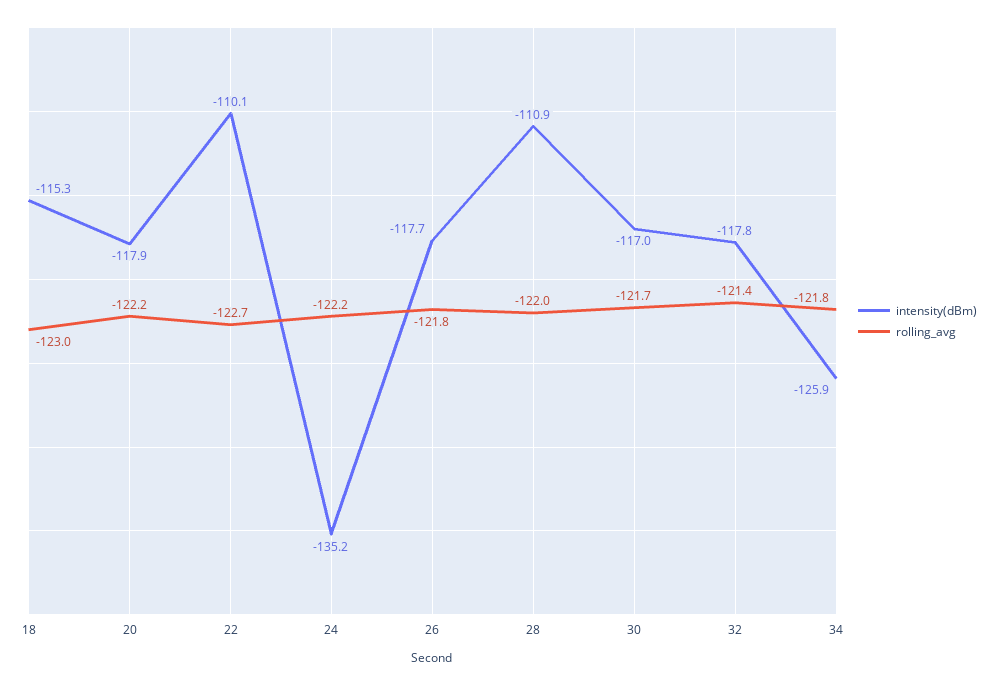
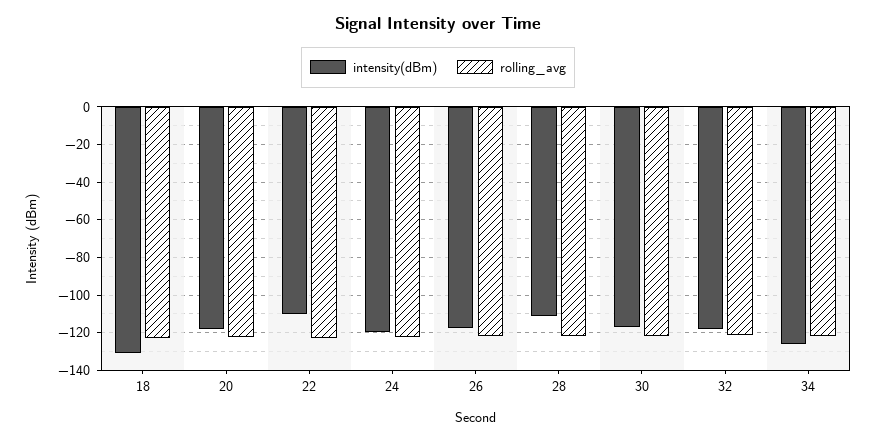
  {
    "intensity(dBm)": {
-     "18": -115.3,
+     "18": -130,
      "20": -117.9,
      "22": -110.1,
-     "24": -135.2,
+     "24": -120,
      "26": -117.7,
      "28": -110.9,
      "30": -117,
      "32": -117.8,
      "34": -125.9
    },
    "rolling_avg": {
      "18": -123,
      "20": -122.2,
      "22": -122.7,
      "24": -122.2,
      "26": -121.8,
      "28": -122,
      "30": -121.7,
      "32": -121.4,
      "34": -121.8
    }
  }

